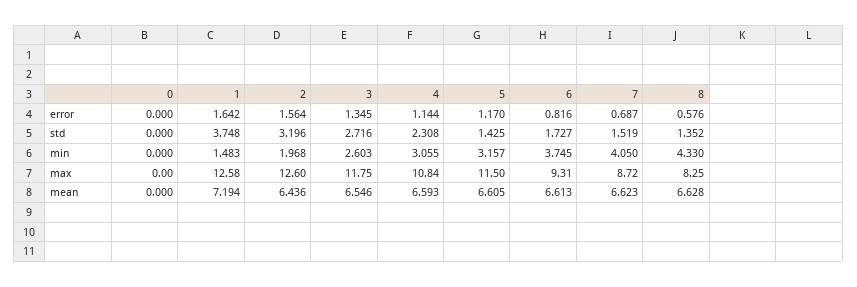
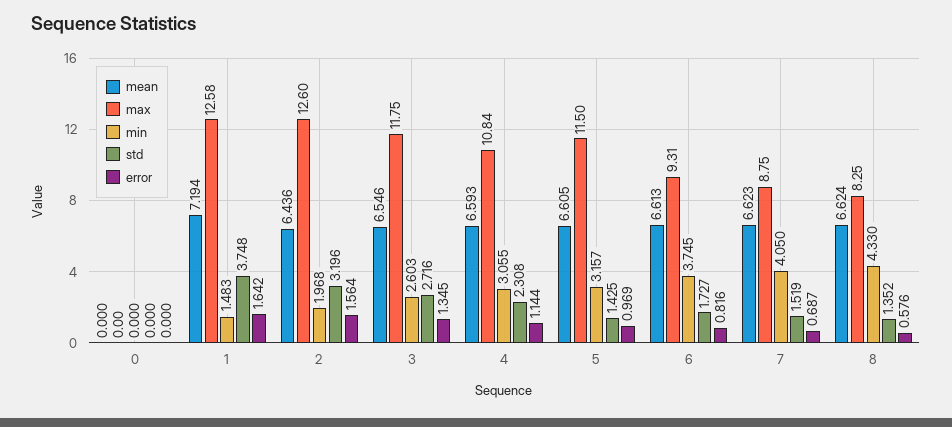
  {
    "error": {
      "0": 0,
      "1": 1.642,
      "2": 1.564,
      "3": 1.345,
      "4": 1.144,
-     "5": 1.17,
+     "5": 0.969,
      "6": 0.816,
      "7": 0.687,
      "8": 0.576
    },
    "std": {
      "0": 0,
      "1": 3.748,
      "2": 3.196,
      "3": 2.716,
      "4": 2.308,
      "5": 1.425,
      "6": 1.727,
      "7": 1.519,
      "8": 1.352
    },
    "min": {
      "0": 0,
      "1": 1.483,
      "2": 1.968,
      "3": 2.603,
      "4": 3.055,
      "5": 3.157,
      "6": 3.745,
      "7": 4.05,
      "8": 4.33
    },
    "max": {
      "0": 0,
      "1": 12.58,
      "2": 12.6,
      "3": 11.75,
      "4": 10.84,
      "5": 11.5,
      "6": 9.31,
-     "7": 8.72,
+     "7": 8.75,
      "8": 8.25
    },
    "mean": {
      "0": 0,
      "1": 7.194,
      "2": 6.436,
      "3": 6.546,
      "4": 6.593,
      "5": 6.605,
      "6": 6.613,
      "7": 6.623,
-     "8": 6.628
+     "8": 6.624
    }
  }

